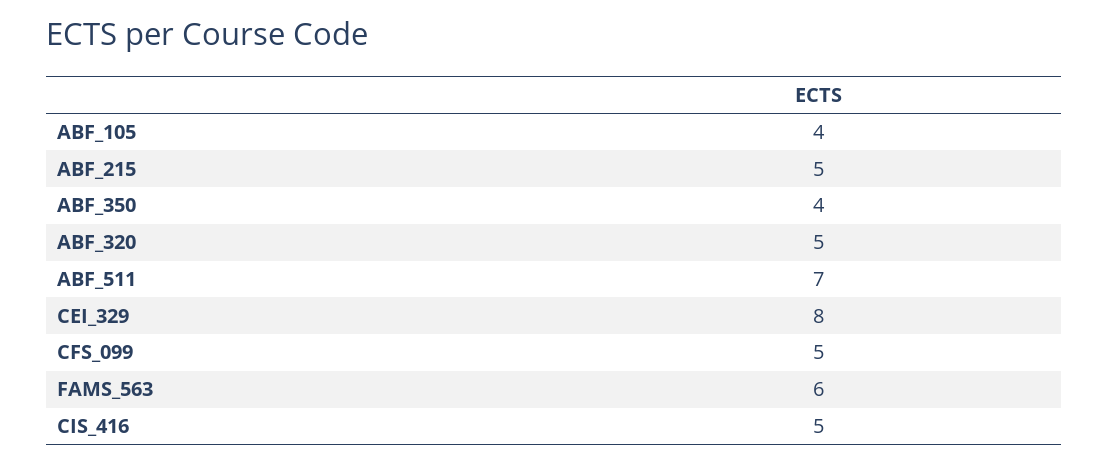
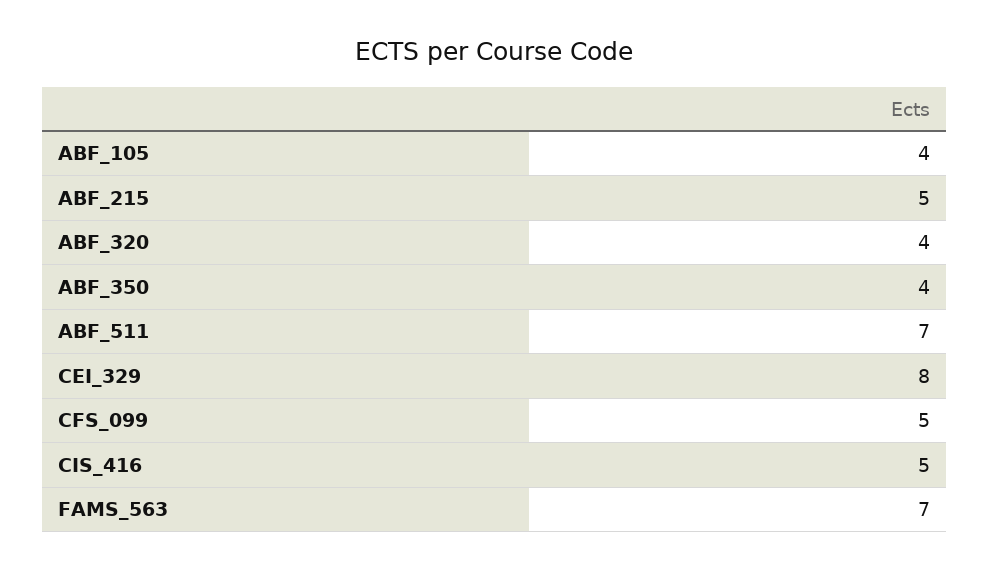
  {
    "ABF_105": 4,
    "ABF_215": 5,
    "ABF_350": 4,
-   "ABF_320": 5,
+   "ABF_320": 4,
    "ABF_511": 7,
    "CEI_329": 8,
    "CFS_099": 5,
-   "FAMS_563": 6,
+   "FAMS_563": 7,
    "CIS_416": 5
  }

